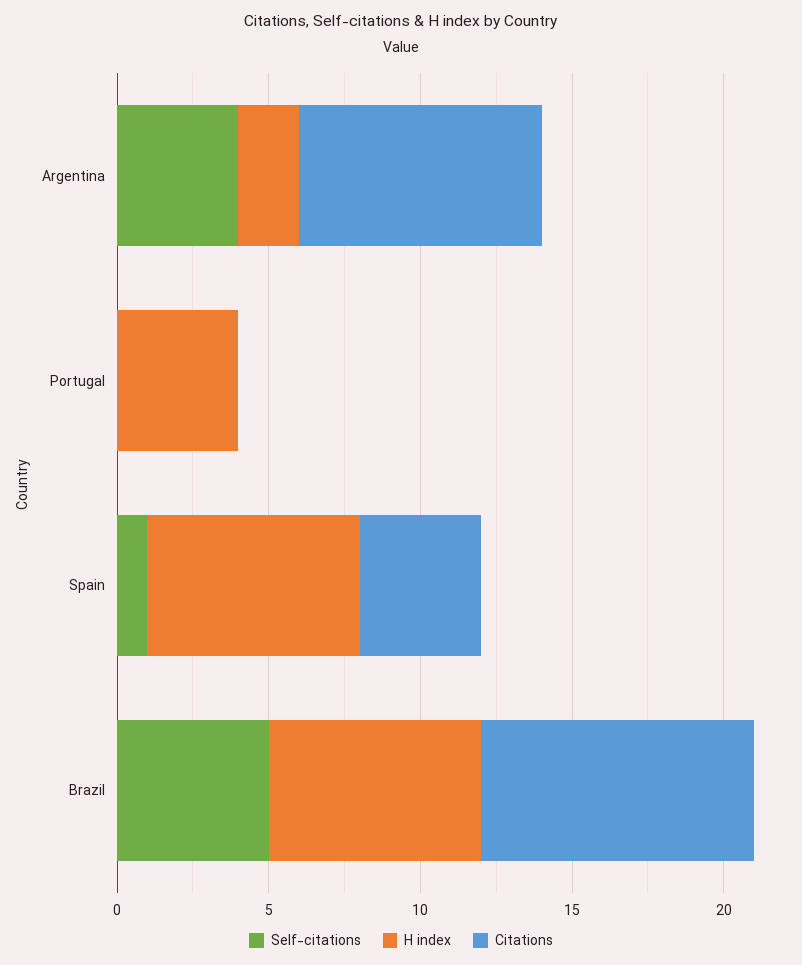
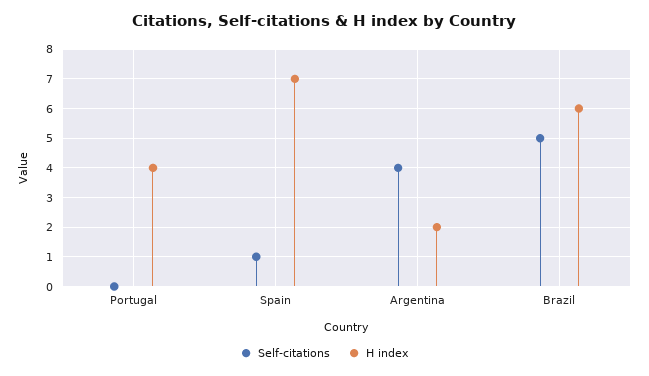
  {
    "Self-citations": {
      "Argentina": 4,
      "Portugal": 0,
      "Spain": 1,
      "Brazil": 5
    },
    "H index": {
      "Argentina": 2,
      "Portugal": 4,
      "Spain": 7,
-     "Brazil": 7
+     "Brazil": 6
-   },
+   }
-   "Citations": {
-     "Argentina": 8,
-     "Portugal": 0,
-     "Spain": 4,
-     "Brazil": 9
-   }
  }

